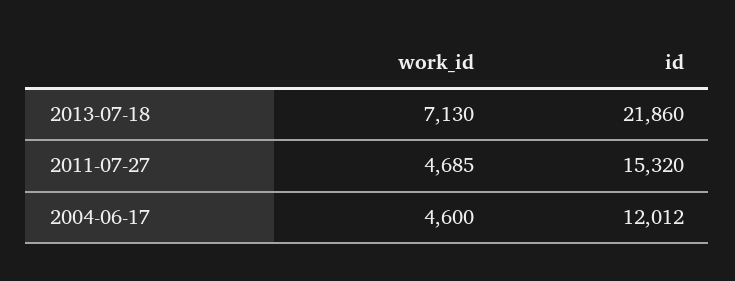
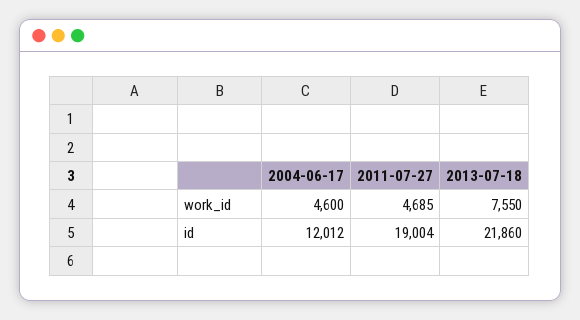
  {
    "work_id": {
-     "2013-07-18": 7130,
+     "2013-07-18": 7550,
      "2011-07-27": 4685,
      "2004-06-17": 4600
    },
    "id": {
      "2013-07-18": 21860,
-     "2011-07-27": 15320,
+     "2011-07-27": 19004,
      "2004-06-17": 12012
    }
  }

